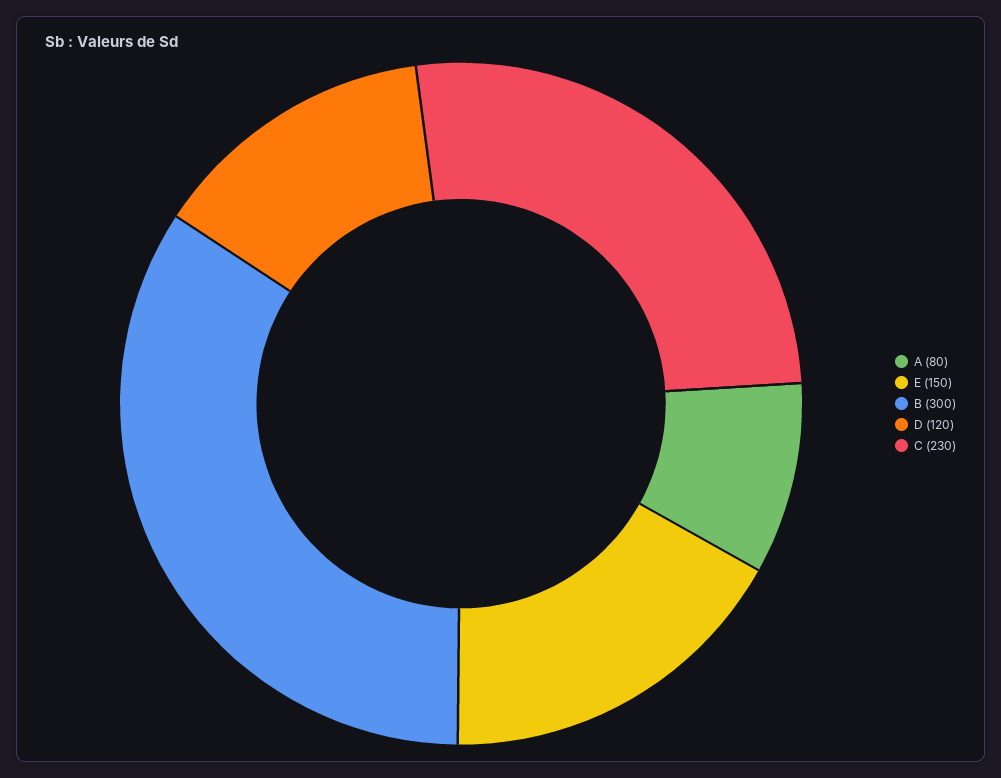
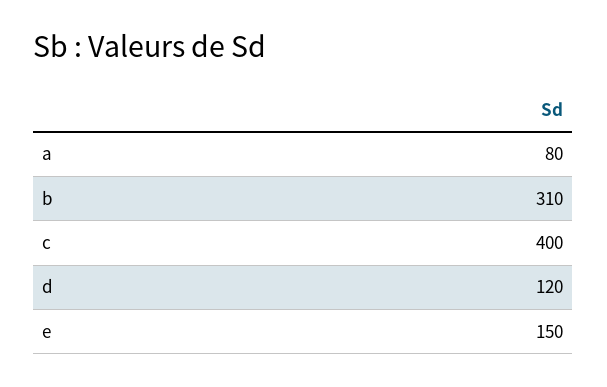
  {
    "A": 80,
    "E": 150,
-   "B": 300,
+   "B": 310,
    "D": 120,
-   "C": 230
+   "C": 400
  }

